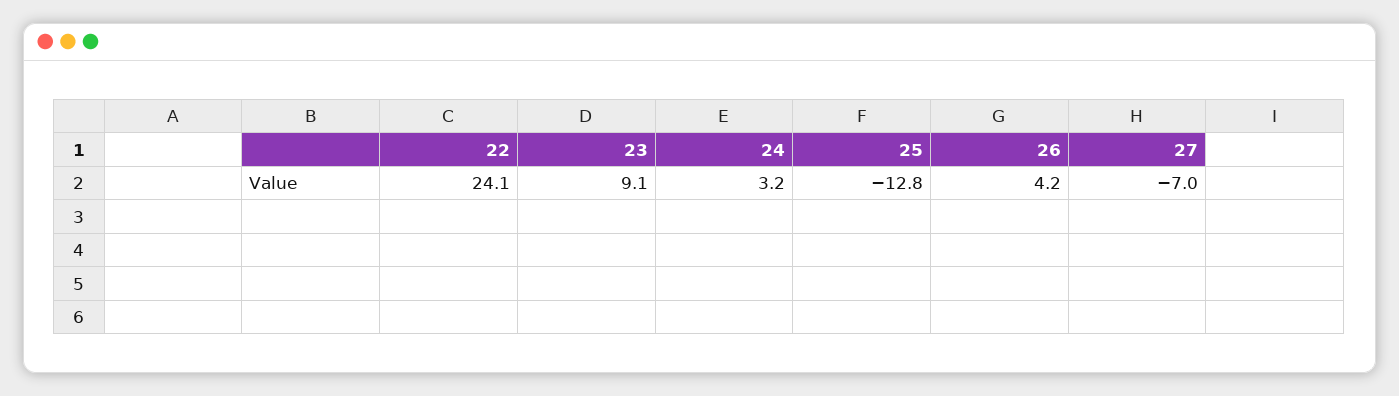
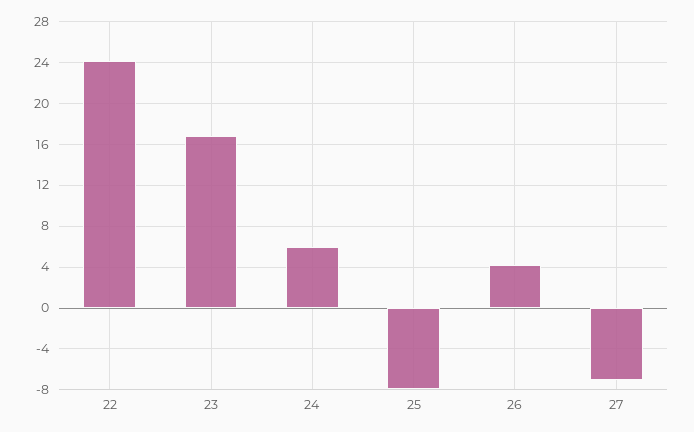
  {
    "22": 24.1,
-   "23": 9.1,
+   "23": 17,
-   "24": 3.2,
+   "24": 6,
-   "25": -12.8,
+   "25": -8,
    "26": 4.2,
    "27": -7
  }

